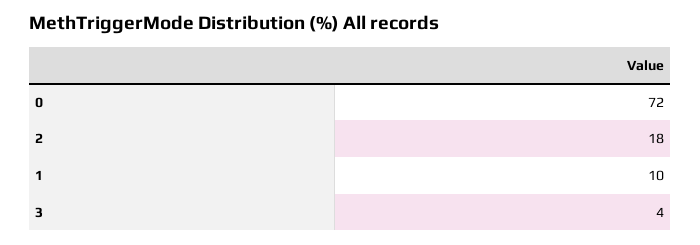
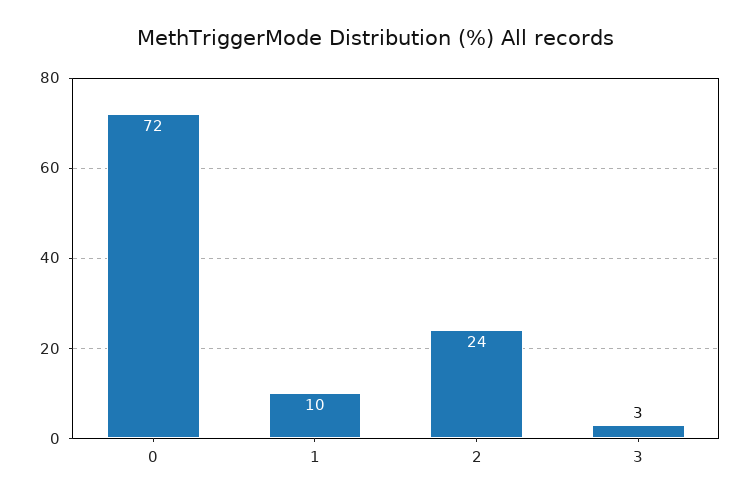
  {
    "0": 72,
-   "2": 18,
+   "2": 24,
    "1": 10,
-   "3": 4
+   "3": 3
  }

